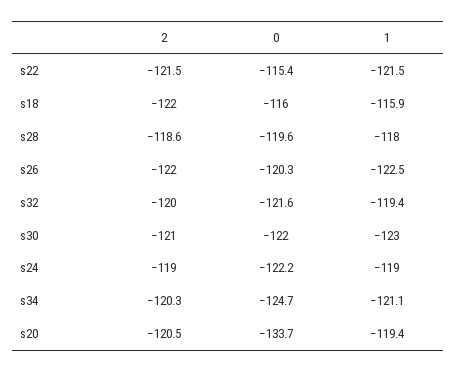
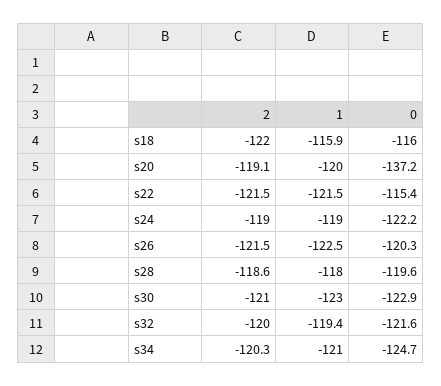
  {
    "2": {
      "s22": -121.5,
      "s18": -122,
      "s28": -118.6,
-     "s26": -122,
+     "s26": -121.5,
      "s32": -120,
      "s30": -121,
      "s24": -119,
      "s34": -120.3,
-     "s20": -120.5
+     "s20": -119.1
    },
    "0": {
      "s22": -115.4,
      "s18": -116,
      "s28": -119.6,
      "s26": -120.3,
      "s32": -121.6,
-     "s30": -122,
+     "s30": -122.9,
      "s24": -122.2,
      "s34": -124.7,
-     "s20": -133.7
+     "s20": -137.2
    },
    "1": {
      "s22": -121.5,
      "s18": -115.9,
      "s28": -118,
      "s26": -122.5,
      "s32": -119.4,
      "s30": -123,
      "s24": -119,
-     "s34": -121.1,
+     "s34": -121,
-     "s20": -119.4
+     "s20": -120
    }
  }

